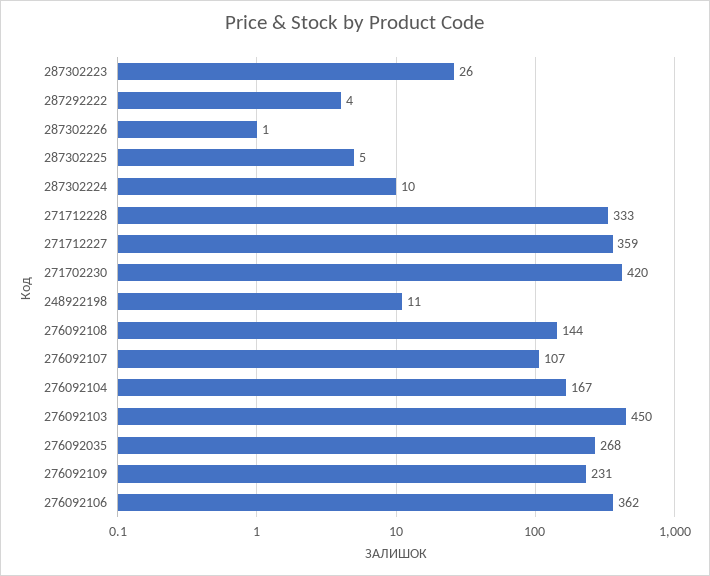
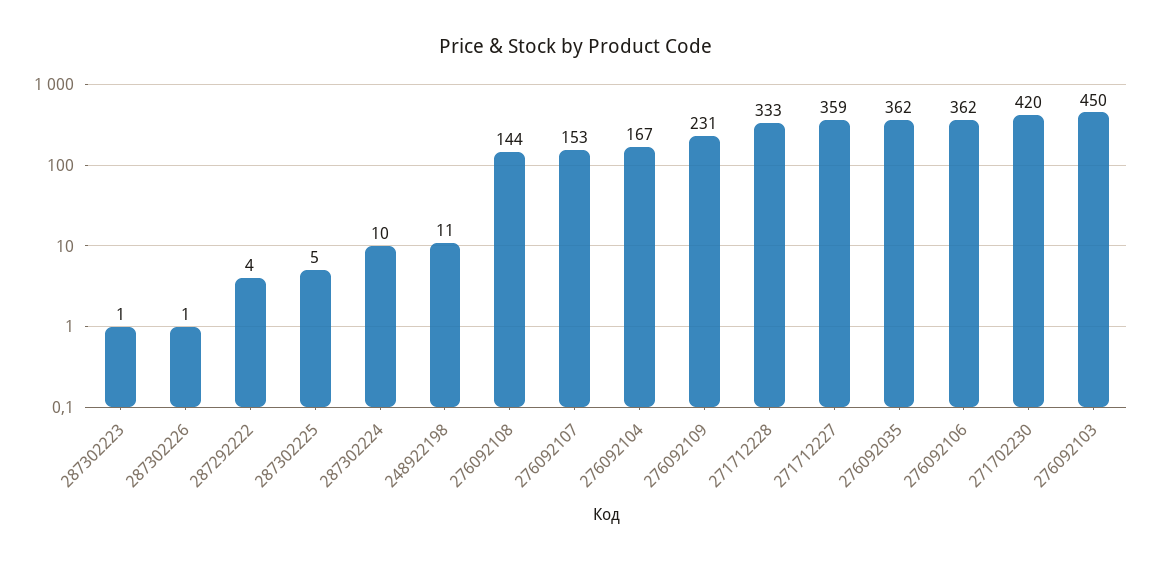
  {
-   "287302223": 26,
+   "287302223": 1,
    "287292222": 4,
    "287302226": 1,
    "287302225": 5,
    "287302224": 10,
    "271712228": 333,
    "271712227": 359,
    "271702230": 420,
    "248922198": 11,
    "276092108": 144,
-   "276092107": 107,
+   "276092107": 153,
    "276092104": 167,
    "276092103": 450,
-   "276092035": 268,
+   "276092035": 362,
    "276092109": 231,
    "276092106": 362
  }

